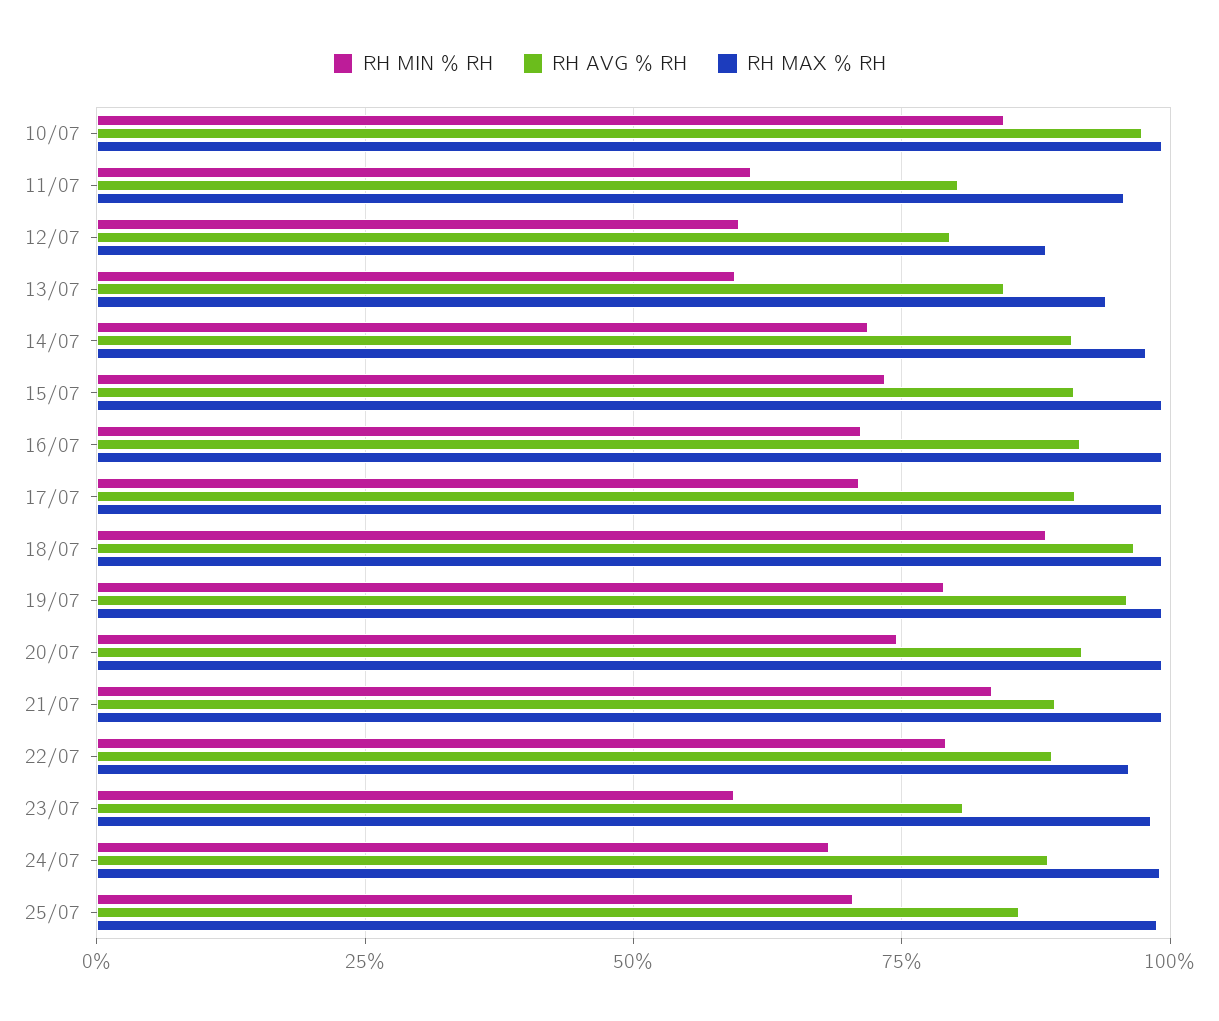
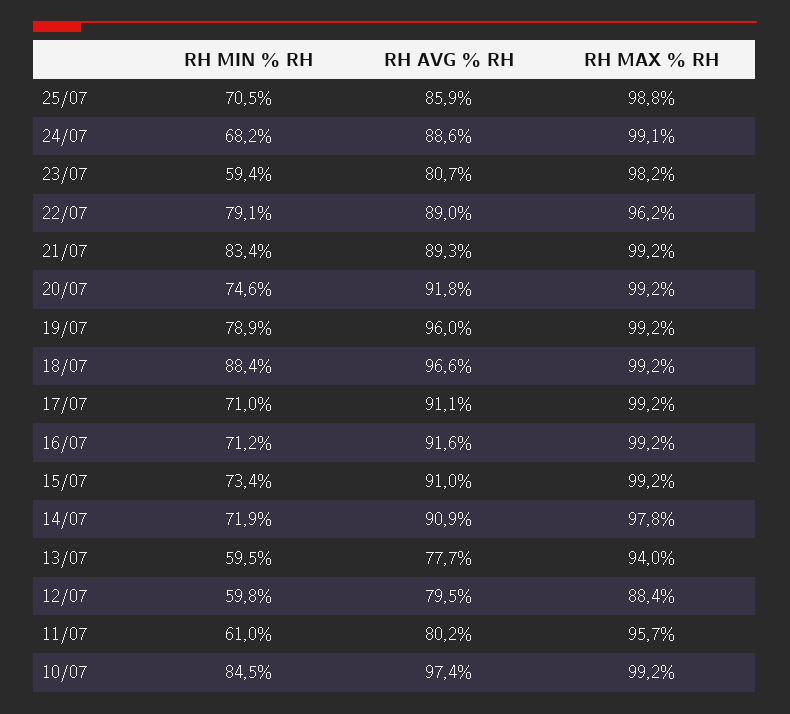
  {
    "RH MIN % RH": {
      "10/07": 84.5,
      "11/07": 61,
      "12/07": 59.8,
      "13/07": 59.5,
      "14/07": 71.9,
      "15/07": 73.4,
      "16/07": 71.2,
      "17/07": 71,
      "18/07": 88.4,
      "19/07": 78.9,
      "20/07": 74.6,
      "21/07": 83.4,
      "22/07": 79.1,
      "23/07": 59.4,
      "24/07": 68.2,
      "25/07": 70.5
    },
    "RH AVG % RH": {
      "10/07": 97.4,
      "11/07": 80.2,
      "12/07": 79.5,
-     "13/07": 85,
+     "13/07": 77.7,
      "14/07": 90.9,
      "15/07": 91,
      "16/07": 91.6,
      "17/07": 91.1,
      "18/07": 96.6,
      "19/07": 96,
      "20/07": 91.8,
      "21/07": 89.3,
      "22/07": 89,
      "23/07": 80.7,
      "24/07": 88.6,
      "25/07": 85.9
    },
    "RH MAX % RH": {
      "10/07": 99.2,
      "11/07": 95.7,
      "12/07": 88.4,
      "13/07": 94,
      "14/07": 97.8,
      "15/07": 99.2,
      "16/07": 99.2,
      "17/07": 99.2,
      "18/07": 99.2,
      "19/07": 99.2,
      "20/07": 99.2,
      "21/07": 99.2,
      "22/07": 96.2,
      "23/07": 98.2,
      "24/07": 99.1,
      "25/07": 98.8
    }
  }

